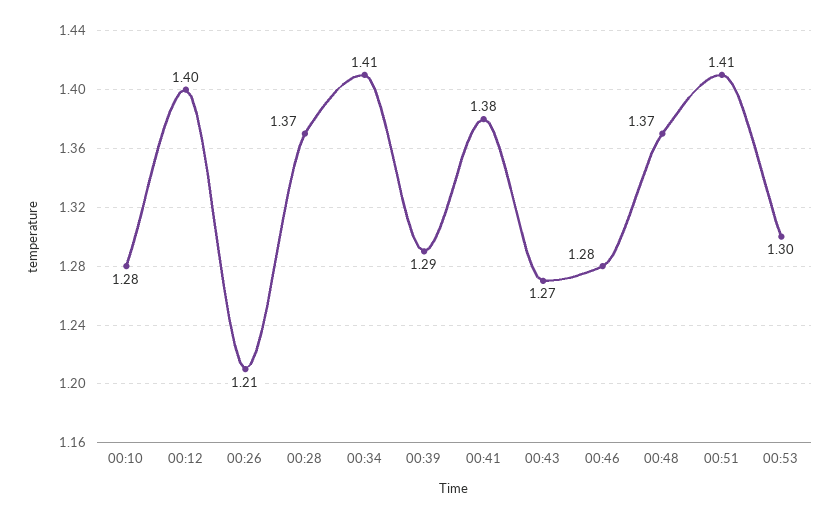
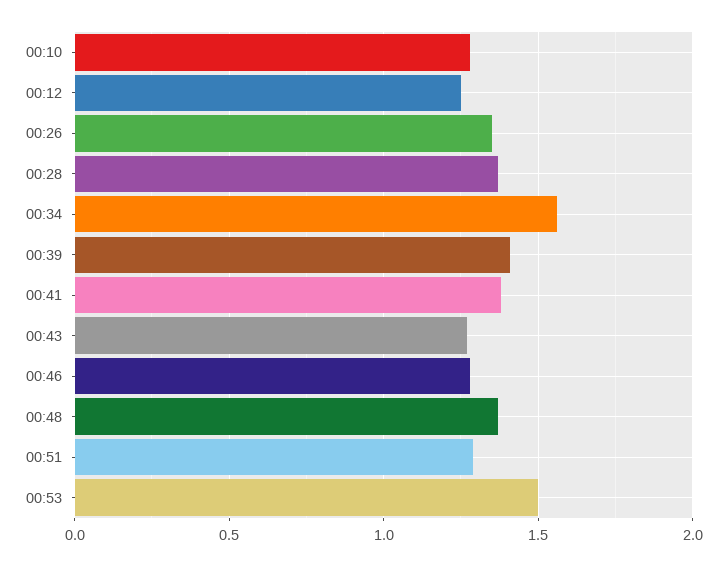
  {
    "00:10": 1.28,
-   "00:12": 1.4,
+   "00:12": 1.25,
-   "00:26": 1.21,
+   "00:26": 1.35,
    "00:28": 1.37,
-   "00:34": 1.41,
+   "00:34": 1.55,
-   "00:39": 1.29,
+   "00:39": 1.4,
    "00:41": 1.38,
    "00:43": 1.27,
    "00:46": 1.28,
    "00:48": 1.37,
-   "00:51": 1.41,
+   "00:51": 1.3,
-   "00:53": 1.3
+   "00:53": 1.5
  }

